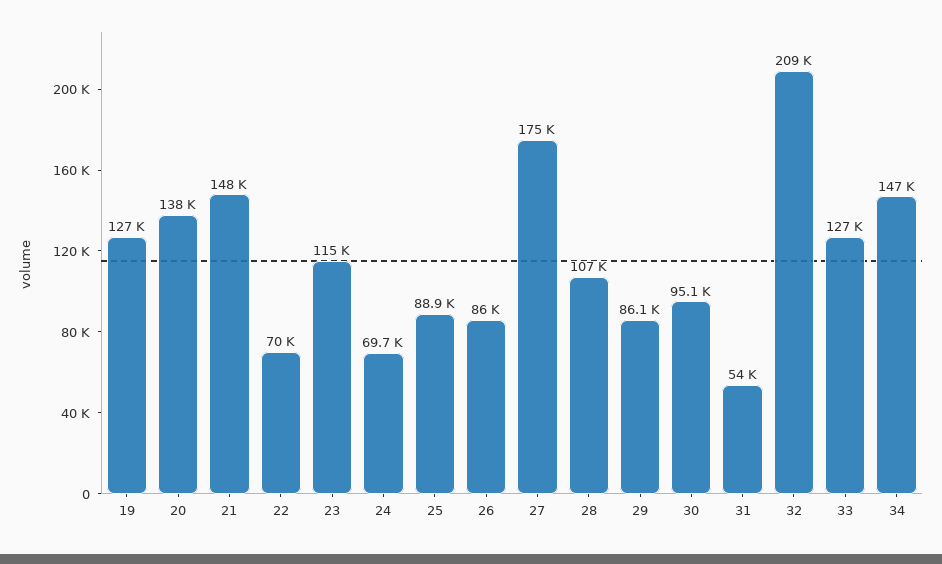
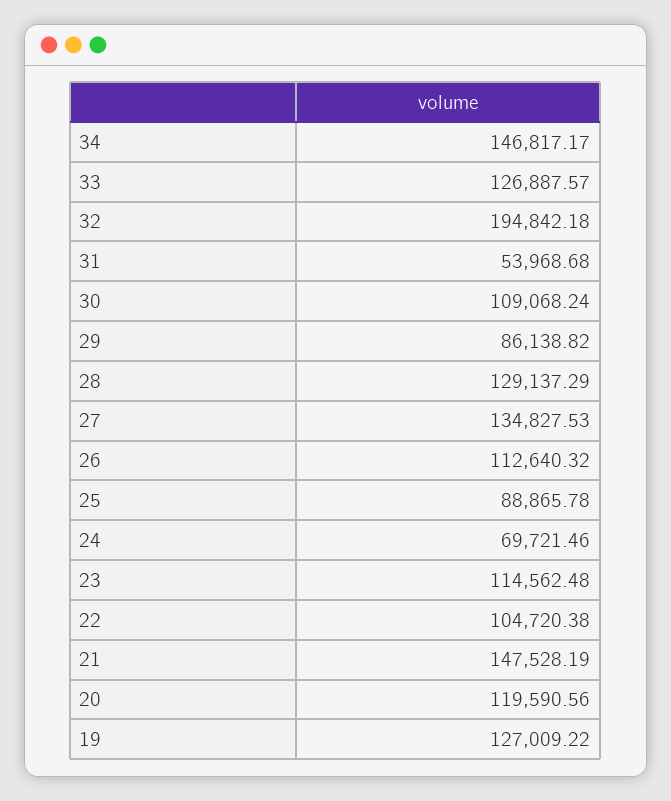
  {
    "19": 127009.22,
-   "20": 138000,
+   "20": 119590.56,
    "21": 147528.19,
-   "22": 70000,
+   "22": 104720.38,
    "23": 114562.48,
    "24": 69721.46,
    "25": 88865.78,
-   "26": 86000,
+   "26": 112640.32,
-   "27": 175000,
+   "27": 134827.53,
-   "28": 107000,
+   "28": 129137.29,
    "29": 86138.82,
-   "30": 95100,
+   "30": 109068.24,
    "31": 53968.68,
-   "32": 209000,
+   "32": 194842.18,
    "33": 126887.57,
    "34": 146817.17
  }

